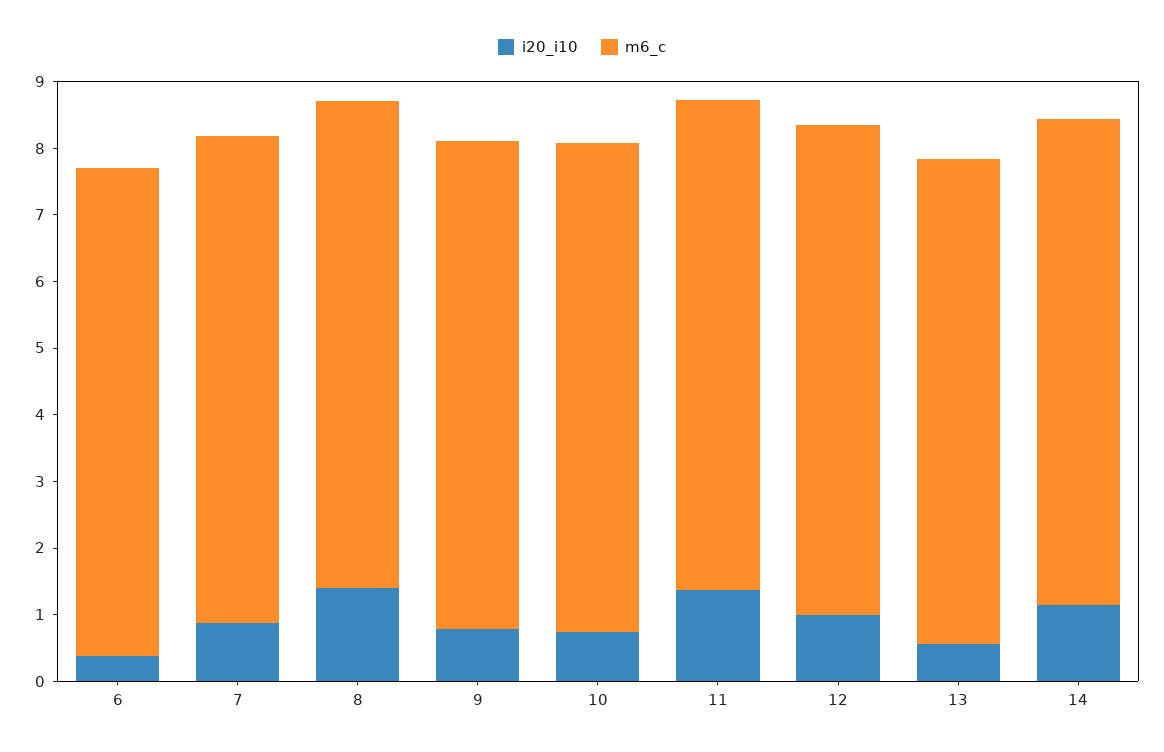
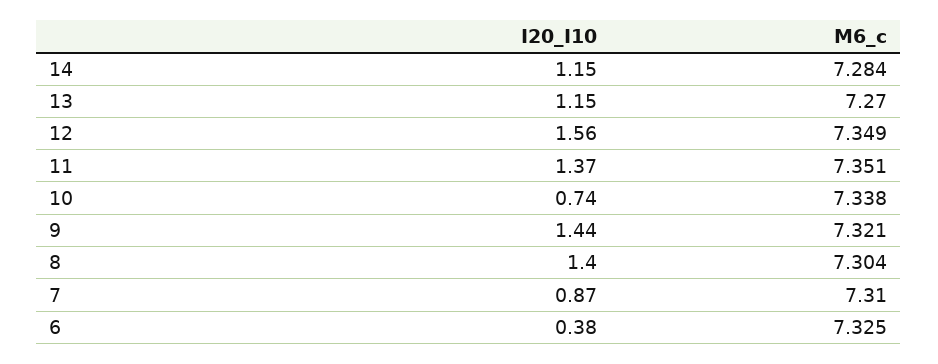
  {
    "i20_i10": {
      "6": 0.38,
      "7": 0.87,
      "8": 1.4,
-     "9": 0.8,
+     "9": 1.44,
      "10": 0.74,
      "11": 1.37,
-     "12": 1,
+     "12": 1.56,
-     "13": 0.6,
+     "13": 1.15,
      "14": 1.15
    },
    "m6_c": {
      "6": 7.325,
      "7": 7.31,
      "8": 7.304,
      "9": 7.321,
      "10": 7.338,
      "11": 7.351,
      "12": 7.349,
      "13": 7.27,
      "14": 7.284
    }
  }

